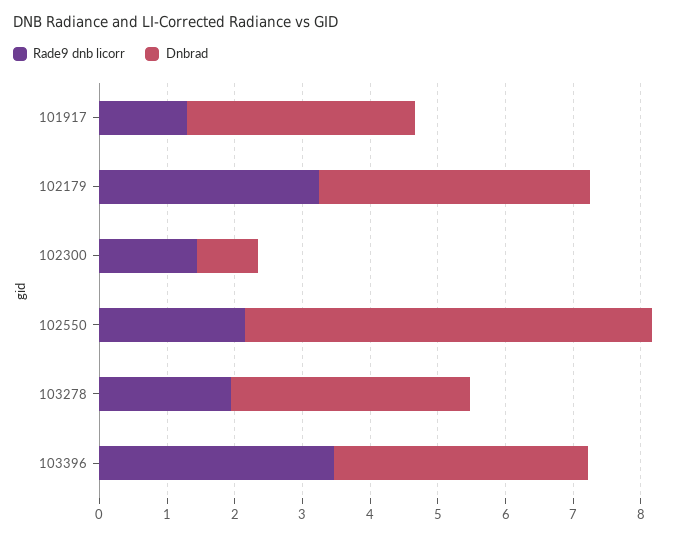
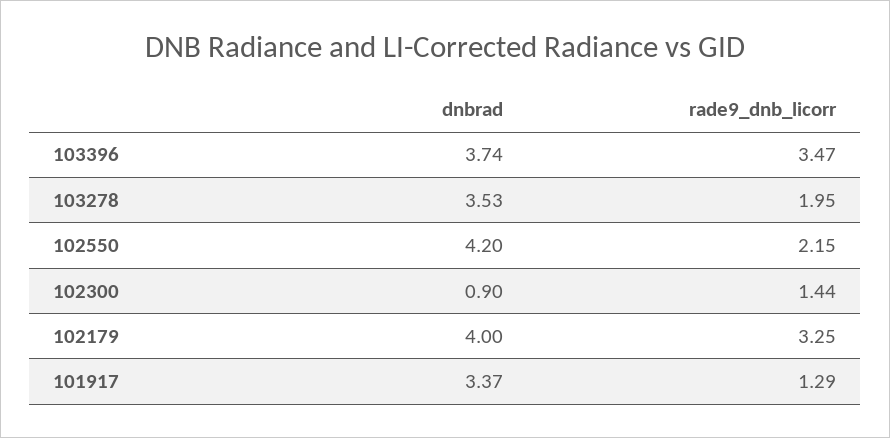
  {
    "Rade9 dnb licorr": {
      "101917": 1.29,
      "102179": 3.25,
      "102300": 1.44,
      "102550": 2.15,
      "103278": 1.95,
      "103396": 3.47
    },
    "Dnbrad": {
      "101917": 3.37,
      "102179": 4,
      "102300": 0.9,
-     "102550": 6,
+     "102550": 4.2,
      "103278": 3.53,
      "103396": 3.74
    }
  }

